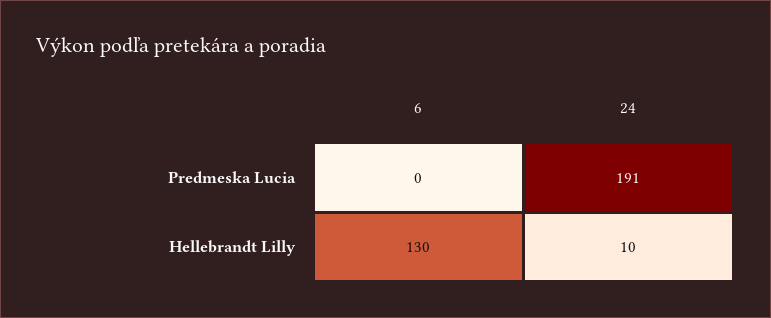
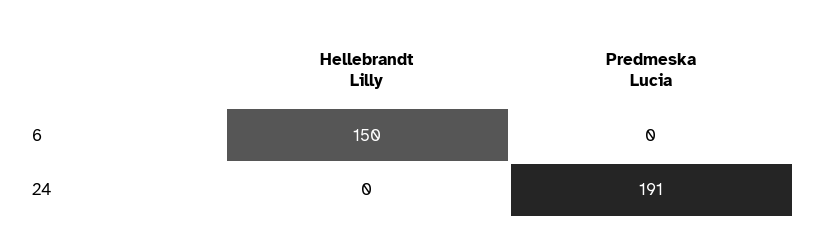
  {
    "6": {
      "Predmeska Lucia": 0,
-     "Hellebrandt Lilly": 130
+     "Hellebrandt Lilly": 150
    },
    "24": {
      "Predmeska Lucia": 191,
-     "Hellebrandt Lilly": 10
+     "Hellebrandt Lilly": 0
    }
  }

